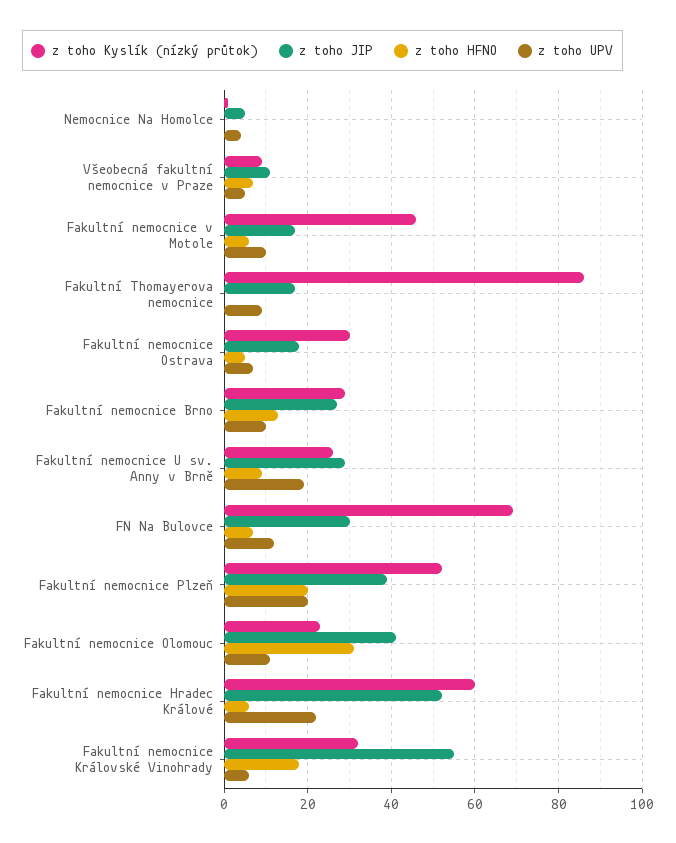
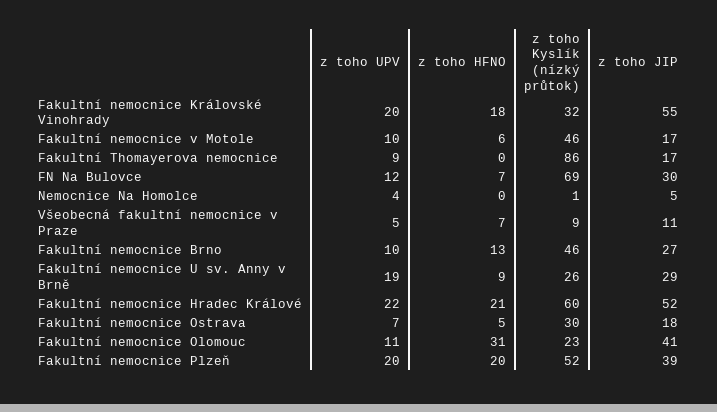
  {
    "z toho Kyslík (nízký průtok)": {
      "Nemocnice Na Homolce": 1,
      "Všeobecná fakultní nemocnice v Praze": 9,
      "Fakultní nemocnice v Motole": 46,
      "Fakultní Thomayerova nemocnice": 86,
      "Fakultní nemocnice Ostrava": 30,
-     "Fakultní nemocnice Brno": 30,
+     "Fakultní nemocnice Brno": 46,
      "Fakultní nemocnice U sv. Anny v Brně": 26,
      "FN Na Bulovce": 69,
      "Fakultní nemocnice Plzeň": 52,
      "Fakultní nemocnice Olomouc": 23,
      "Fakultní nemocnice Hradec Králové": 60,
      "Fakultní nemocnice Královské Vinohrady": 32
    },
    "z toho JIP": {
      "Nemocnice Na Homolce": 5,
      "Všeobecná fakultní nemocnice v Praze": 11,
      "Fakultní nemocnice v Motole": 17,
      "Fakultní Thomayerova nemocnice": 17,
      "Fakultní nemocnice Ostrava": 18,
      "Fakultní nemocnice Brno": 27,
      "Fakultní nemocnice U sv. Anny v Brně": 29,
      "FN Na Bulovce": 30,
      "Fakultní nemocnice Plzeň": 39,
      "Fakultní nemocnice Olomouc": 41,
      "Fakultní nemocnice Hradec Králové": 52,
      "Fakultní nemocnice Královské Vinohrady": 55
    },
    "z toho HFNO": {
      "Nemocnice Na Homolce": 0,
      "Všeobecná fakultní nemocnice v Praze": 7,
      "Fakultní nemocnice v Motole": 6,
      "Fakultní Thomayerova nemocnice": 0,
      "Fakultní nemocnice Ostrava": 5,
      "Fakultní nemocnice Brno": 13,
      "Fakultní nemocnice U sv. Anny v Brně": 9,
      "FN Na Bulovce": 7,
      "Fakultní nemocnice Plzeň": 20,
      "Fakultní nemocnice Olomouc": 31,
-     "Fakultní nemocnice Hradec Králové": 5,
+     "Fakultní nemocnice Hradec Králové": 21,
      "Fakultní nemocnice Královské Vinohrady": 18
    },
    "z toho UPV": {
      "Nemocnice Na Homolce": 4,
      "Všeobecná fakultní nemocnice v Praze": 5,
      "Fakultní nemocnice v Motole": 10,
      "Fakultní Thomayerova nemocnice": 9,
      "Fakultní nemocnice Ostrava": 7,
      "Fakultní nemocnice Brno": 10,
      "Fakultní nemocnice U sv. Anny v Brně": 19,
      "FN Na Bulovce": 12,
      "Fakultní nemocnice Plzeň": 20,
      "Fakultní nemocnice Olomouc": 11,
      "Fakultní nemocnice Hradec Králové": 22,
-     "Fakultní nemocnice Královské Vinohrady": 5
+     "Fakultní nemocnice Královské Vinohrady": 20
    }
  }

